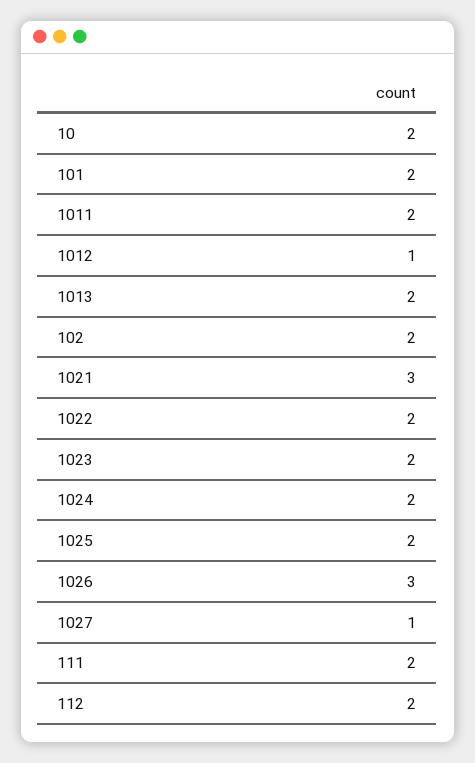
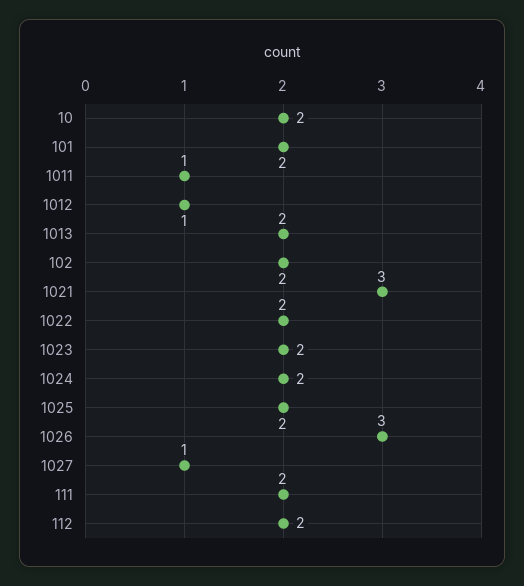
  {
    "10": 2,
    "101": 2,
-   "1011": 2,
+   "1011": 1,
    "1012": 1,
    "1013": 2,
    "102": 2,
    "1021": 3,
    "1022": 2,
    "1023": 2,
    "1024": 2,
    "1025": 2,
    "1026": 3,
    "1027": 1,
    "111": 2,
    "112": 2
  }

